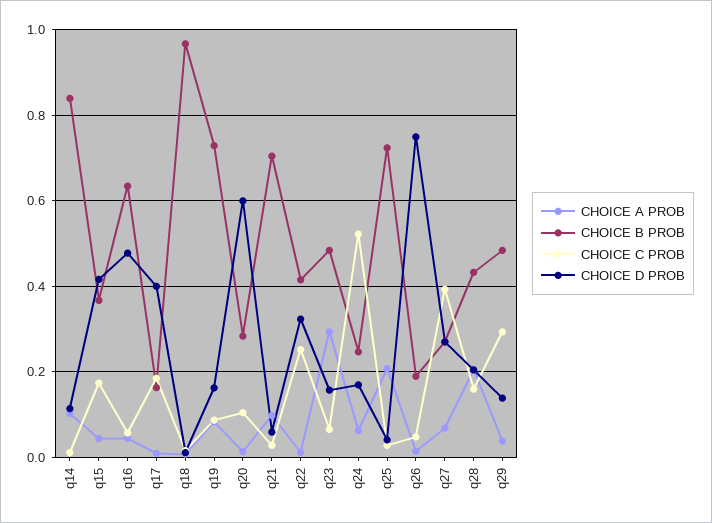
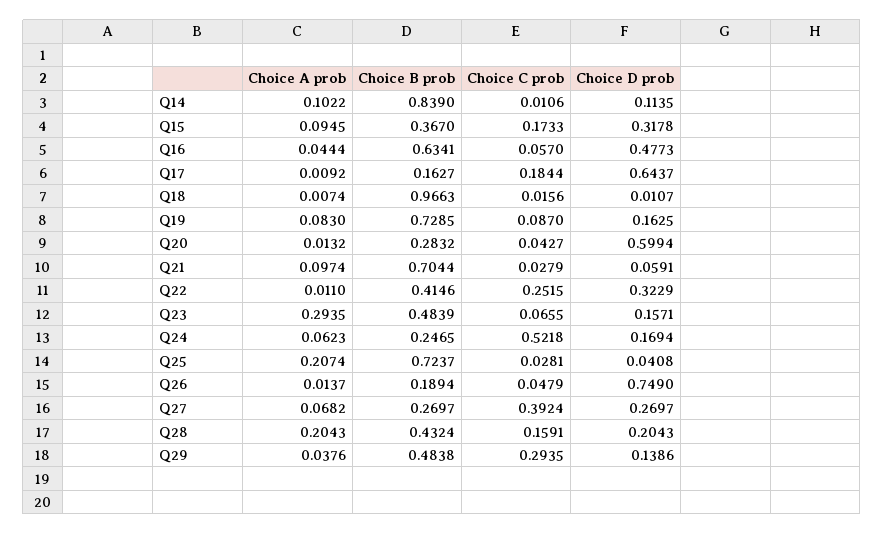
  {
    "CHOICE A PROB": {
      "q14": 0.1022,
-     "q15": 0.04,
+     "q15": 0.0945,
      "q16": 0.0444,
      "q17": 0.0092,
      "q18": 0.0074,
      "q19": 0.083,
      "q20": 0.0132,
      "q21": 0.0974,
      "q22": 0.011,
      "q23": 0.2935,
      "q24": 0.0623,
      "q25": 0.2074,
      "q26": 0.0137,
      "q27": 0.0682,
      "q28": 0.2043,
      "q29": 0.0376
    },
    "CHOICE B PROB": {
      "q14": 0.839,
      "q15": 0.367,
      "q16": 0.6341,
      "q17": 0.1627,
      "q18": 0.9663,
      "q19": 0.7285,
      "q20": 0.2832,
      "q21": 0.7044,
      "q22": 0.4146,
      "q23": 0.4839,
      "q24": 0.2465,
      "q25": 0.7237,
      "q26": 0.1894,
      "q27": 0.2697,
      "q28": 0.4324,
      "q29": 0.4838
    },
    "CHOICE C PROB": {
      "q14": 0.0106,
      "q15": 0.1733,
      "q16": 0.057,
      "q17": 0.1844,
      "q18": 0.0156,
      "q19": 0.087,
-     "q20": 0.1,
+     "q20": 0.0427,
      "q21": 0.0279,
      "q22": 0.2515,
      "q23": 0.0655,
      "q24": 0.5218,
      "q25": 0.0281,
      "q26": 0.0479,
      "q27": 0.3924,
      "q28": 0.1591,
      "q29": 0.2935
    },
    "CHOICE D PROB": {
      "q14": 0.1135,
-     "q15": 0.42,
+     "q15": 0.3178,
      "q16": 0.4773,
-     "q17": 0.4,
+     "q17": 0.6437,
      "q18": 0.0107,
      "q19": 0.1625,
      "q20": 0.5994,
      "q21": 0.0591,
      "q22": 0.3229,
      "q23": 0.1571,
      "q24": 0.1694,
      "q25": 0.0408,
      "q26": 0.749,
      "q27": 0.2697,
      "q28": 0.2043,
      "q29": 0.1386
    }
  }

